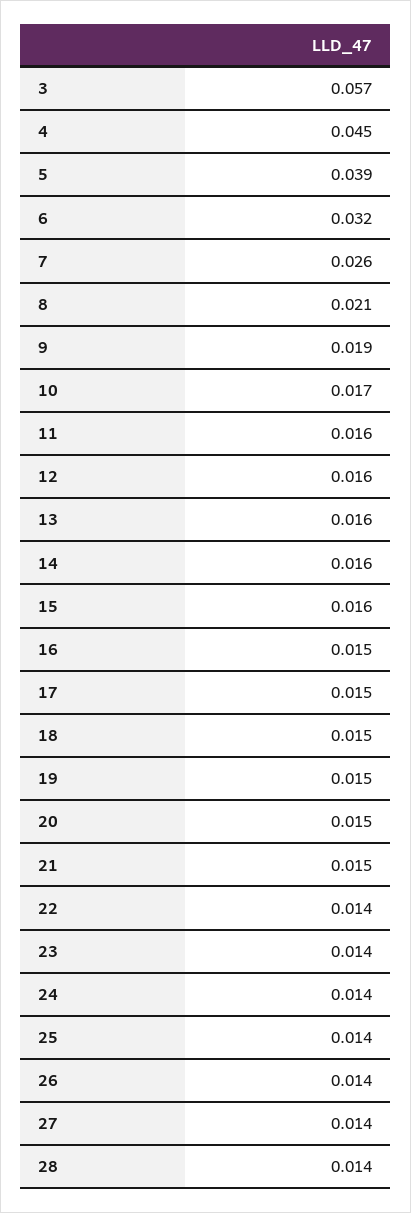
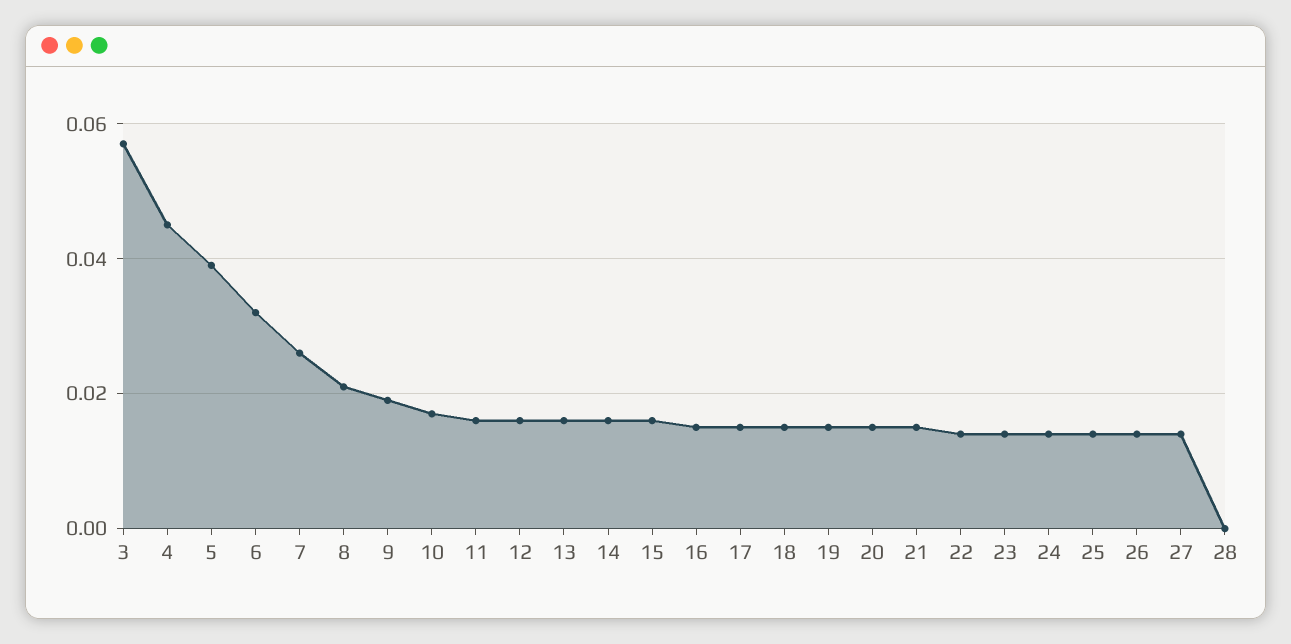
  {
    "3": 0.057,
    "4": 0.045,
    "5": 0.039,
    "6": 0.032,
    "7": 0.026,
    "8": 0.021,
    "9": 0.019,
    "10": 0.017,
    "11": 0.016,
    "12": 0.016,
    "13": 0.016,
    "14": 0.016,
    "15": 0.016,
    "16": 0.015,
    "17": 0.015,
    "18": 0.015,
    "19": 0.015,
    "20": 0.015,
    "21": 0.015,
    "22": 0.014,
    "23": 0.014,
    "24": 0.014,
    "25": 0.014,
    "26": 0.014,
    "27": 0.014,
-   "28": 0.014
+   "28": 0
  }

